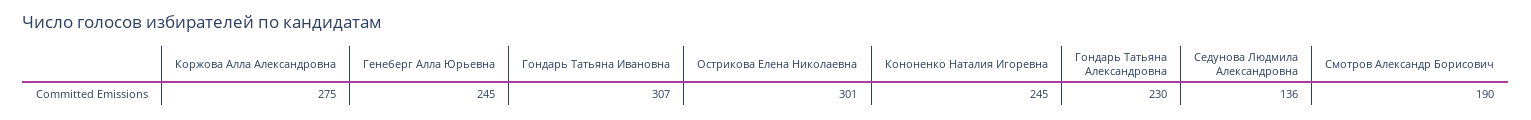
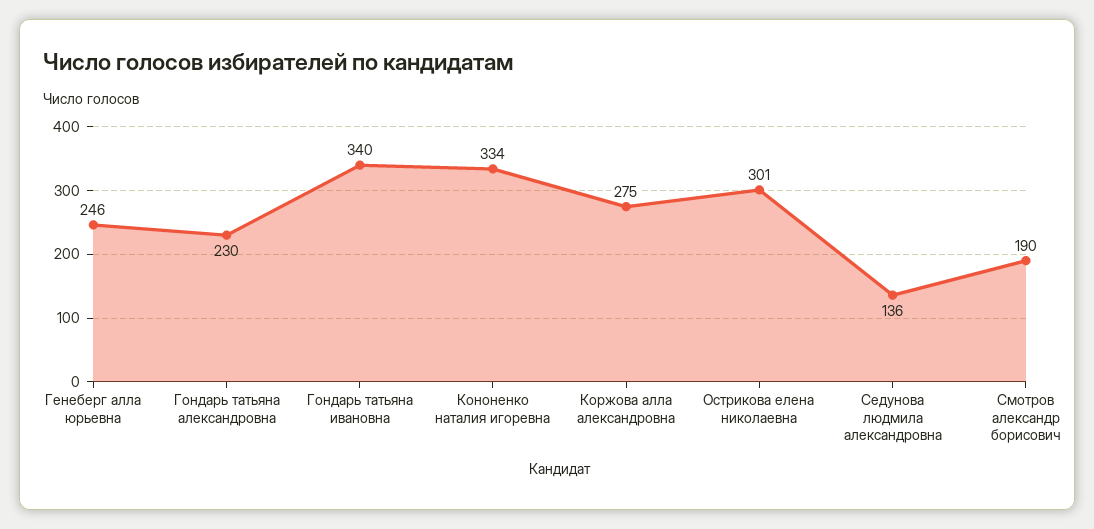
  {
    "Коржова Алла Александровна": 275,
-   "Генеберг Алла Юрьевна": 245,
+   "Генеберг Алла Юрьевна": 246,
-   "Гондарь Татьяна Ивановна": 307,
+   "Гондарь Татьяна Ивановна": 340,
    "Острикова Елена Николаевна": 301,
-   "Кононенко Наталия Игоревна": 245,
+   "Кононенко Наталия Игоревна": 334,
    "Гондарь Татьяна Александровна": 230,
    "Седунова Людмила Александровна": 136,
    "Смотров Александр Борисович": 190
  }

